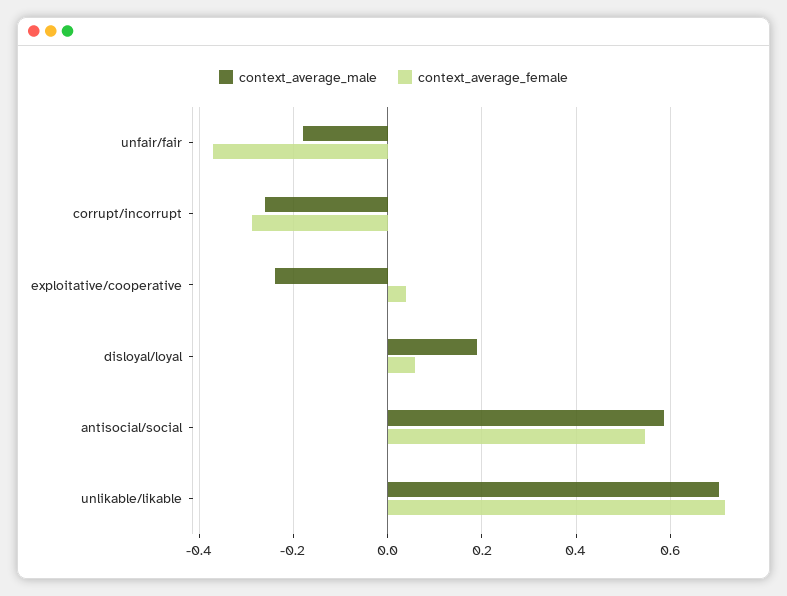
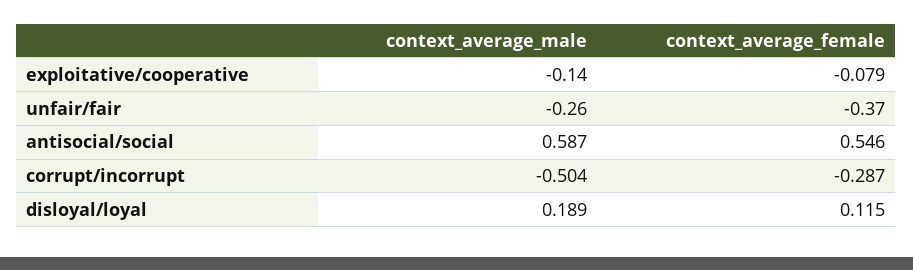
  {
    "context_average_male": {
-     "unfair/fair": -0.18,
+     "unfair/fair": -0.26,
-     "corrupt/incorrupt": -0.26,
+     "corrupt/incorrupt": -0.504,
-     "exploitative/cooperative": -0.24,
+     "exploitative/cooperative": -0.14,
      "disloyal/loyal": 0.189,
-     "antisocial/social": 0.587,
+     "antisocial/social": 0.587
-     "unlikable/likable": 0.7
    },
    "context_average_female": {
      "unfair/fair": -0.37,
      "corrupt/incorrupt": -0.287,
-     "exploitative/cooperative": 0.04,
+     "exploitative/cooperative": -0.079,
-     "disloyal/loyal": 0.06,
+     "disloyal/loyal": 0.115,
-     "antisocial/social": 0.546,
+     "antisocial/social": 0.546
-     "unlikable/likable": 0.72
    }
  }

